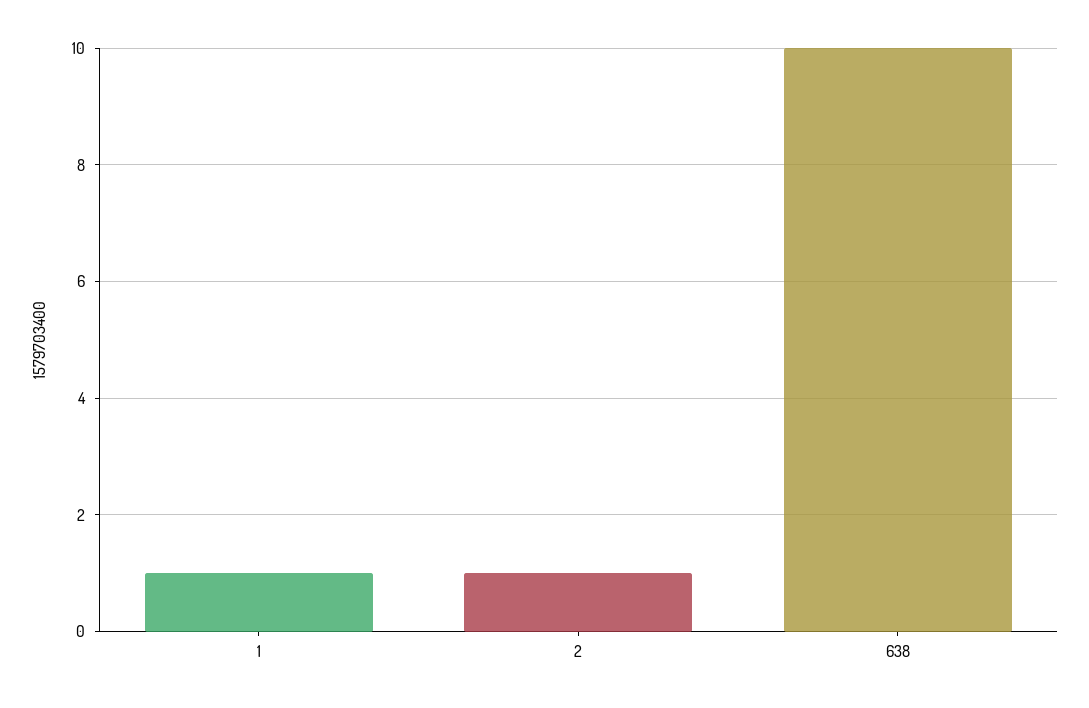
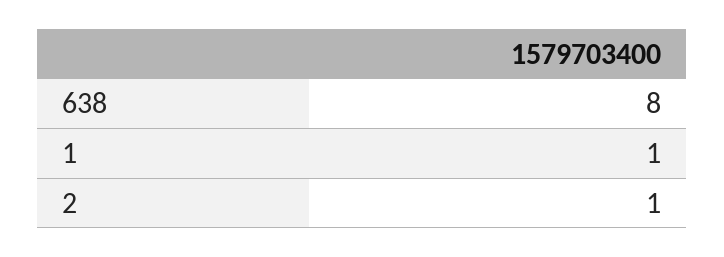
  {
    "1": 1,
    "2": 1,
-   "638": 10
+   "638": 8
  }

